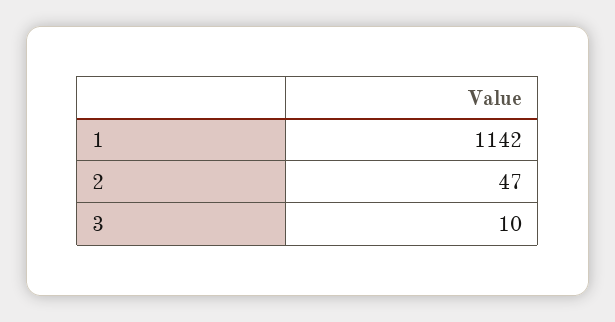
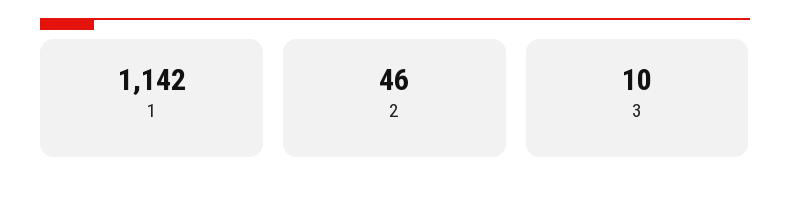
  {
    "1": 1142,
-   "2": 47,
+   "2": 46,
    "3": 10
  }

